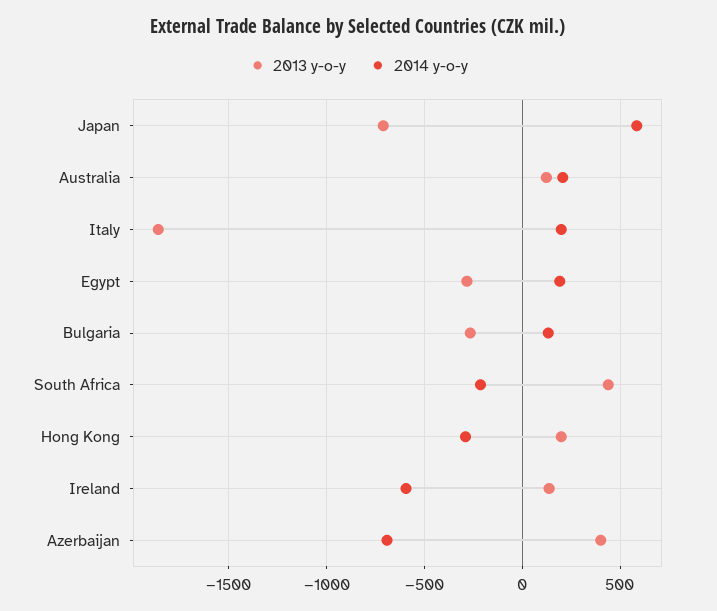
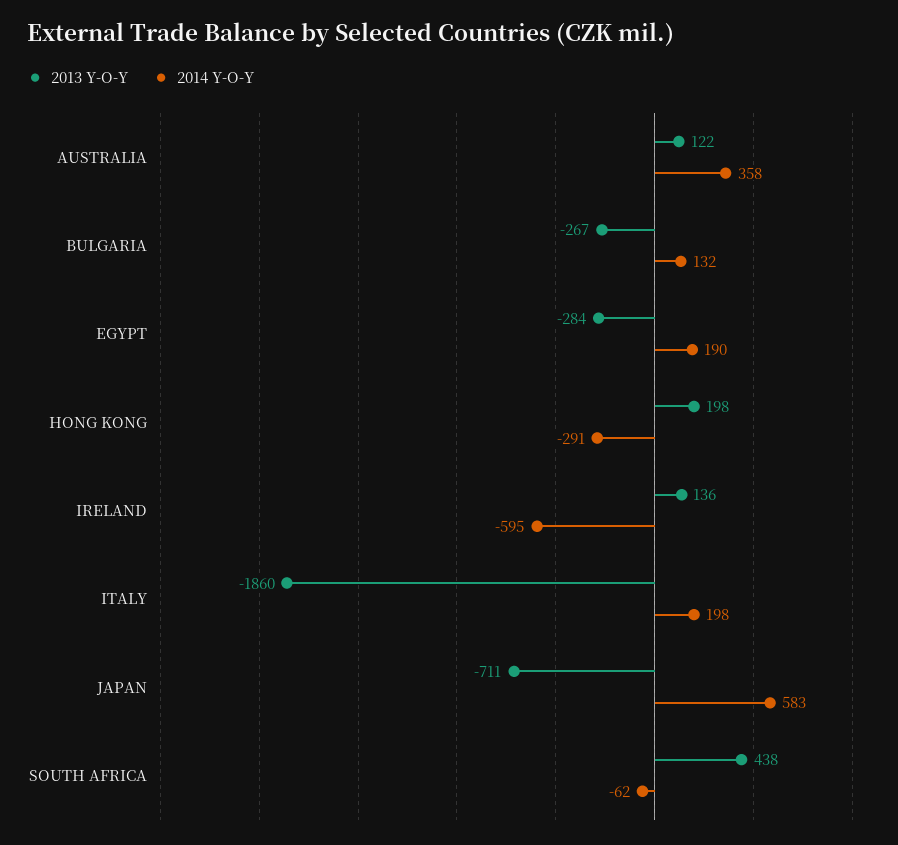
  {
    "2013 y-o-y": {
      "Japan": -711,
      "Australia": 122,
      "Italy": -1860,
      "Egypt": -284,
      "Bulgaria": -267,
      "South Africa": 438,
      "Hong Kong": 198,
-     "Ireland": 136,
+     "Ireland": 136
-     "Azerbaijan": 400
    },
    "2014 y-o-y": {
      "Japan": 583,
-     "Australia": 200,
+     "Australia": 358,
      "Italy": 198,
      "Egypt": 190,
      "Bulgaria": 132,
-     "South Africa": -200,
+     "South Africa": -62,
      "Hong Kong": -291,
-     "Ireland": -595,
+     "Ireland": -595
-     "Azerbaijan": -700
    }
  }

